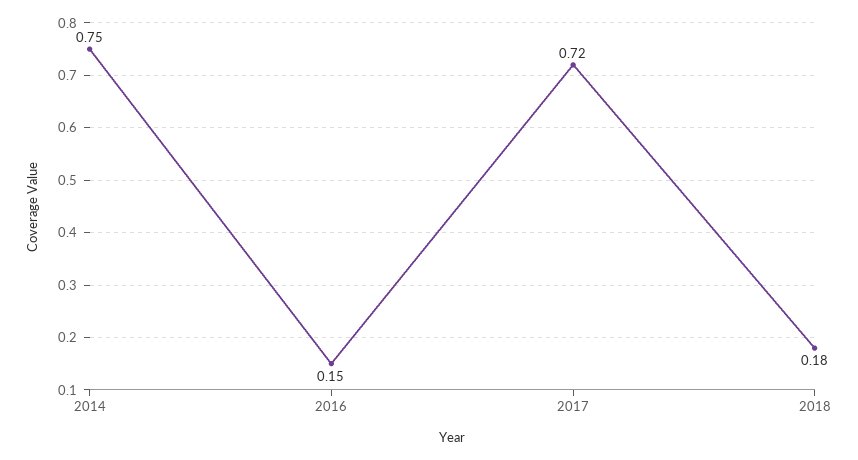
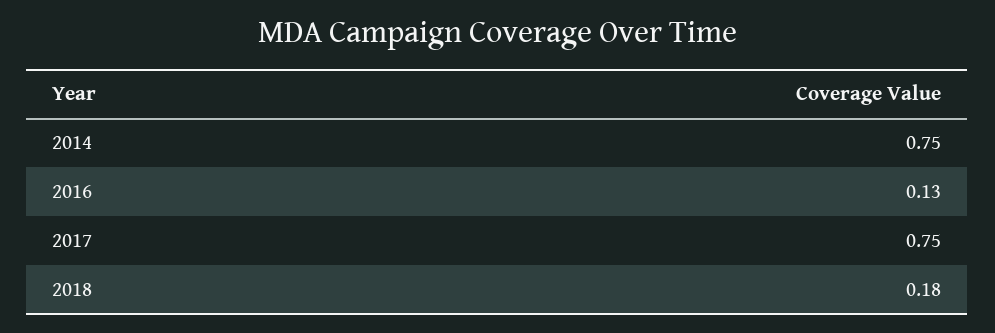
  {
    "2014": 0.75,
-   "2016": 0.15,
+   "2016": 0.13,
-   "2017": 0.72,
+   "2017": 0.75,
    "2018": 0.18
  }

